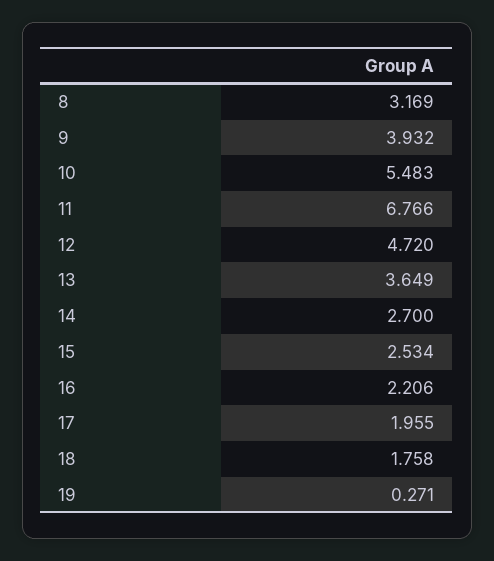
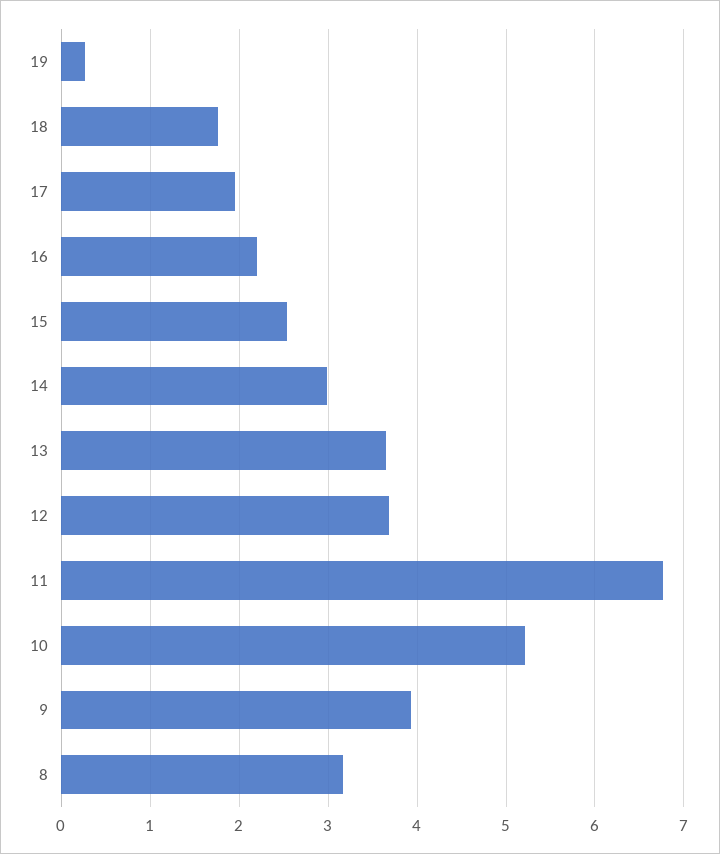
  {
    "8": 3.169,
    "9": 3.932,
-   "10": 5.483,
+   "10": 5.2,
    "11": 6.766,
-   "12": 4.72,
+   "12": 3.7,
    "13": 3.649,
-   "14": 2.7,
+   "14": 3,
    "15": 2.534,
    "16": 2.206,
    "17": 1.955,
    "18": 1.758,
    "19": 0.271
  }

